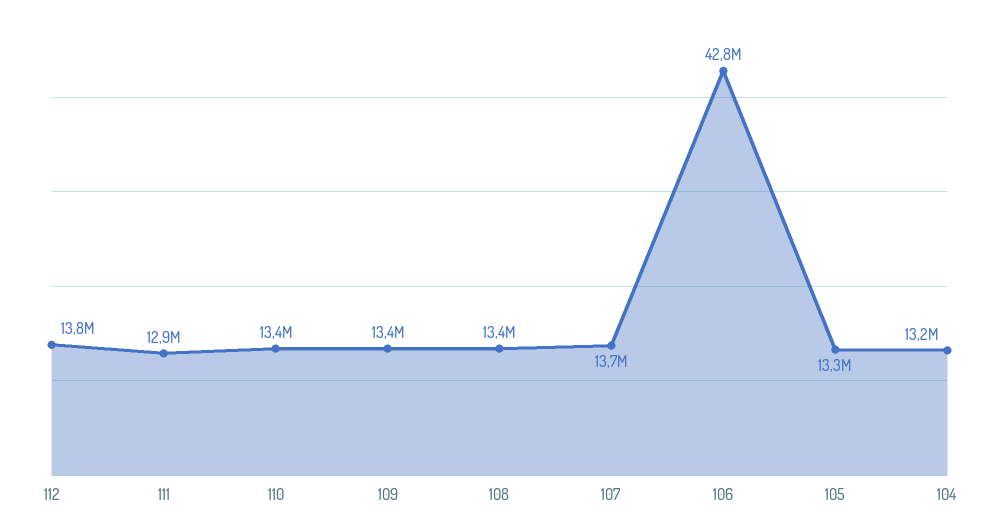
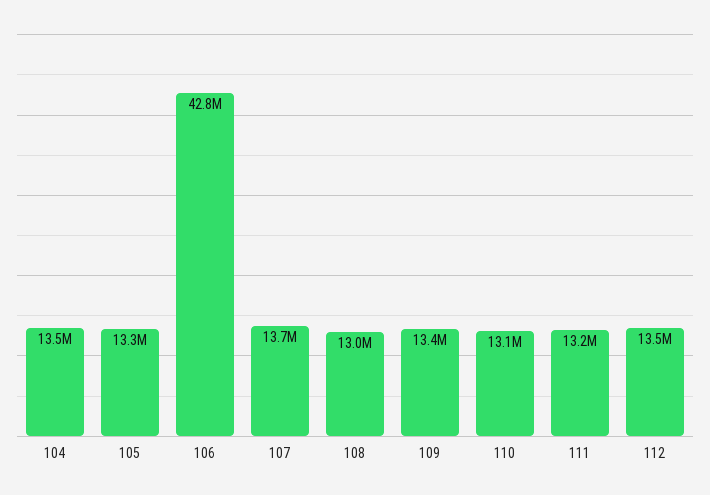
  {
-   "112": 13800000,
+   "112": 13500000,
-   "111": 12900000,
+   "111": 13200000,
-   "110": 13400000,
+   "110": 13100000,
    "109": 13400000,
-   "108": 13400000,
+   "108": 13000000,
    "107": 13700000,
    "106": 42800000,
    "105": 13300000,
-   "104": 13200000
+   "104": 13500000
  }

